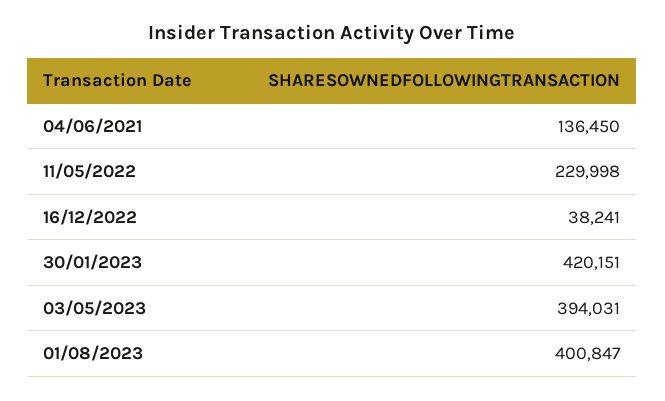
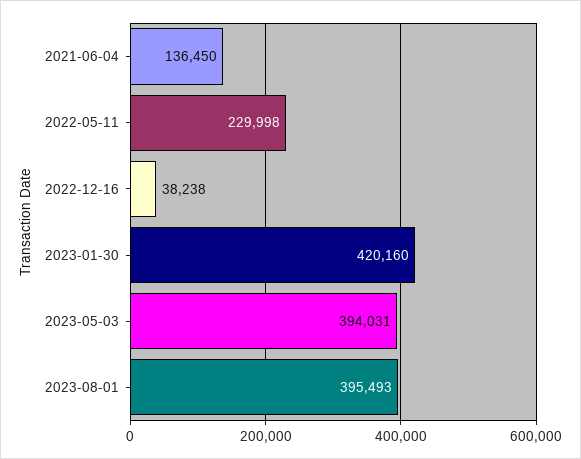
  {
    "04/06/2021": 136450,
    "11/05/2022": 229998,
-   "16/12/2022": 38241,
+   "16/12/2022": 38238,
-   "30/01/2023": 420151,
+   "30/01/2023": 420160,
    "03/05/2023": 394031,
-   "01/08/2023": 400847
+   "01/08/2023": 395493
  }

